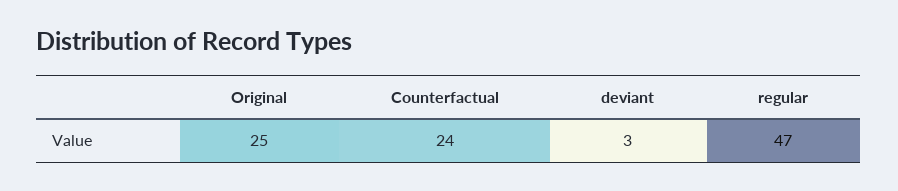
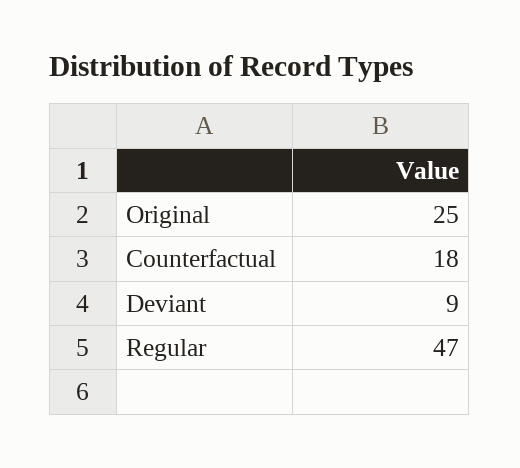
  {
    "Original": 25,
-   "Counterfactual": 24,
+   "Counterfactual": 18,
-   "deviant": 3,
+   "deviant": 9,
    "regular": 47
  }

